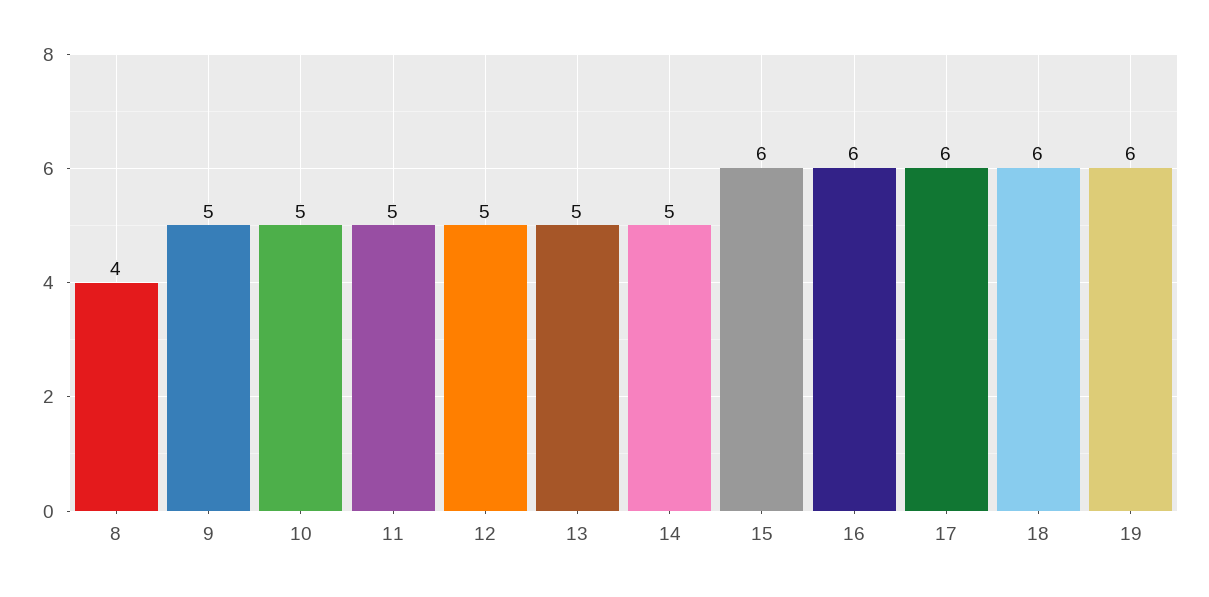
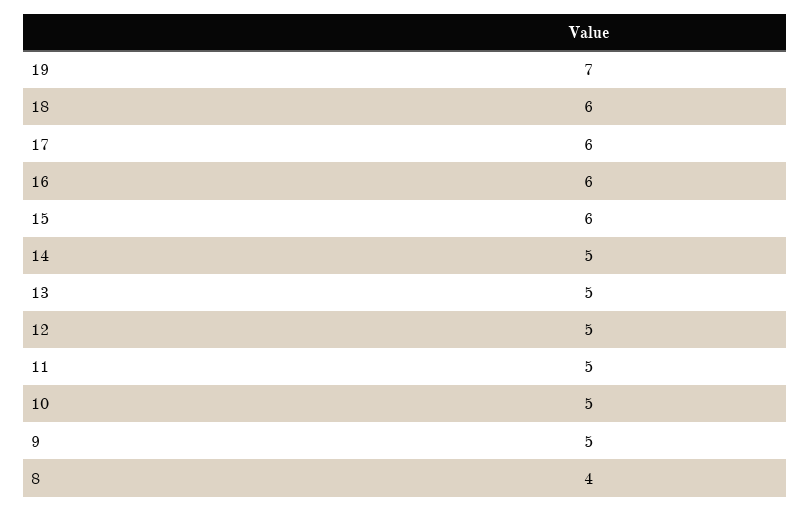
  {
    "8": 4,
    "9": 5,
    "10": 5,
    "11": 5,
    "12": 5,
    "13": 5,
    "14": 5,
    "15": 6,
    "16": 6,
    "17": 6,
    "18": 6,
-   "19": 6
+   "19": 7
  }

